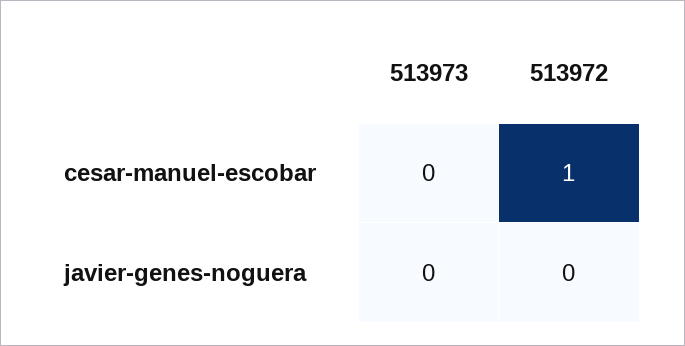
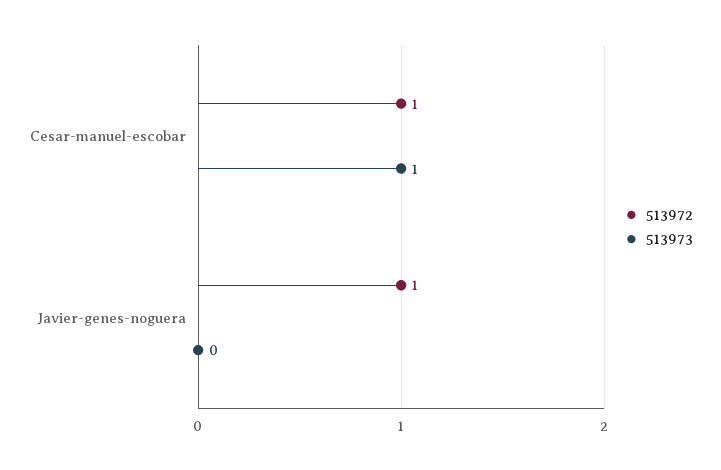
  {
    "513973": {
-     "cesar-manuel-escobar": 0,
+     "cesar-manuel-escobar": 1,
      "javier-genes-noguera": 0
    },
    "513972": {
      "cesar-manuel-escobar": 1,
-     "javier-genes-noguera": 0
+     "javier-genes-noguera": 1
    }
  }

